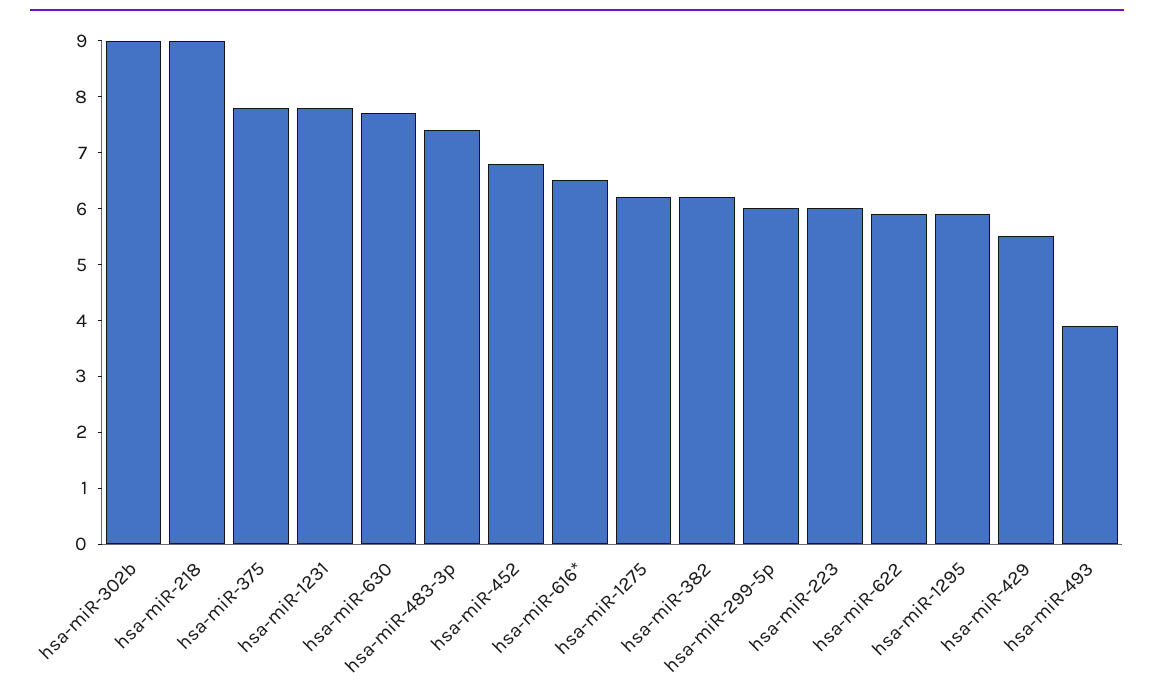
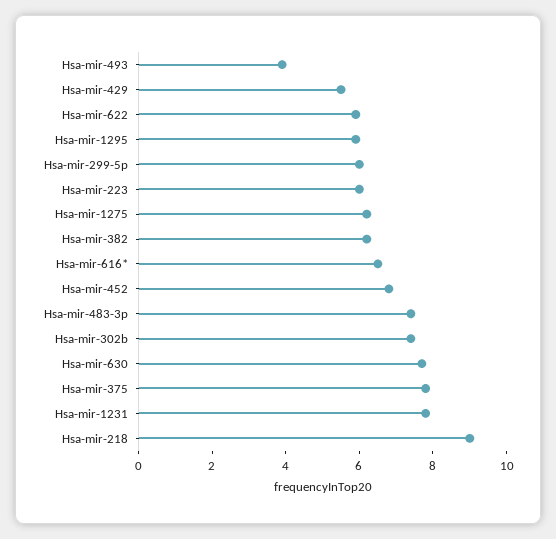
  {
-   "hsa-miR-302b": 9,
+   "hsa-miR-302b": 7.5,
    "hsa-miR-218": 9,
    "hsa-miR-375": 8,
    "hsa-miR-1231": 8,
    "hsa-miR-630": 7.5,
    "hsa-miR-483-3p": 7.5,
    "hsa-miR-452": 7,
    "hsa-miR-616*": 6.5,
    "hsa-miR-1275": 6,
    "hsa-miR-382": 6,
    "hsa-miR-299-5p": 6,
    "hsa-miR-223": 6,
    "hsa-miR-622": 6,
    "hsa-miR-1295": 6,
    "hsa-miR-429": 5.5,
    "hsa-miR-493": 4
  }

